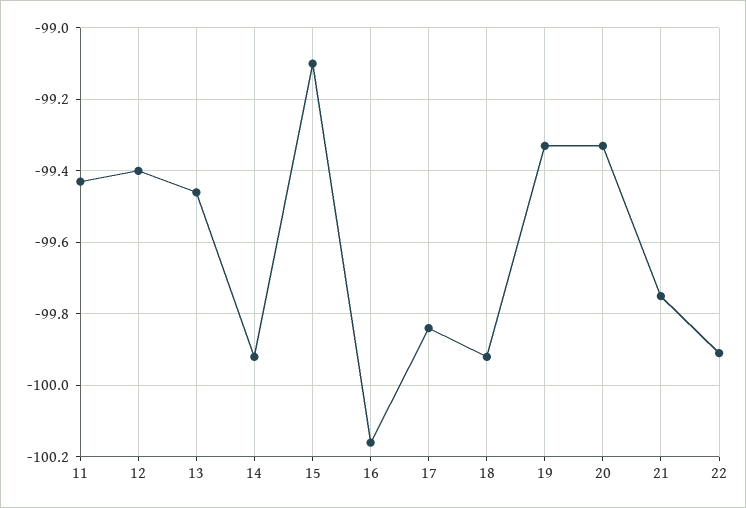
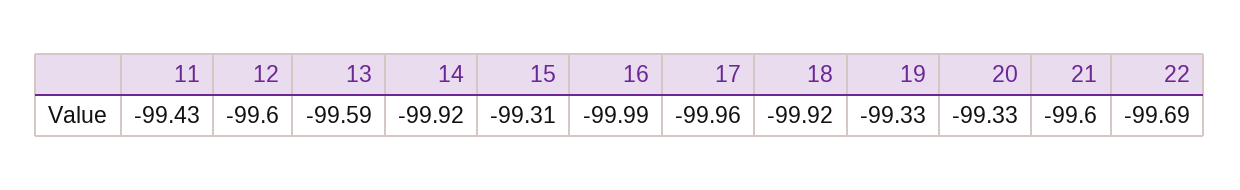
  {
    "11": -99.43,
-   "12": -99.4,
+   "12": -99.6,
-   "13": -99.45,
+   "13": -99.59,
    "14": -99.92,
-   "15": -99.1,
+   "15": -99.31,
-   "16": -100.15,
+   "16": -99.99,
-   "17": -99.85,
+   "17": -99.96,
    "18": -99.92,
    "19": -99.33,
    "20": -99.33,
-   "21": -99.75,
+   "21": -99.6,
-   "22": -99.9
+   "22": -99.69
  }

